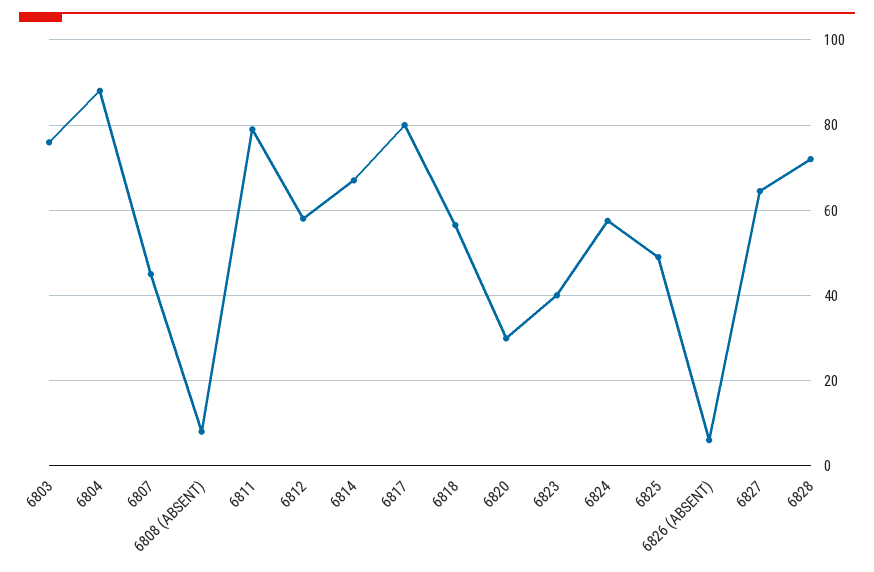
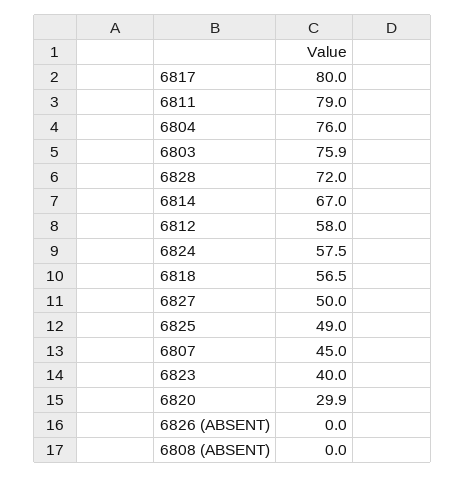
  {
    "6803": 75.9,
-   "6804": 88,
+   "6804": 76,
    "6807": 45,
-   "6808 (ABSENT)": 8,
+   "6808 (ABSENT)": 0,
    "6811": 79,
    "6812": 58,
    "6814": 67,
    "6817": 80,
    "6818": 56.5,
    "6820": 29.9,
    "6823": 40,
    "6824": 57.5,
    "6825": 49,
-   "6826 (ABSENT)": 6,
+   "6826 (ABSENT)": 0,
-   "6827": 64,
+   "6827": 50,
    "6828": 72
  }

